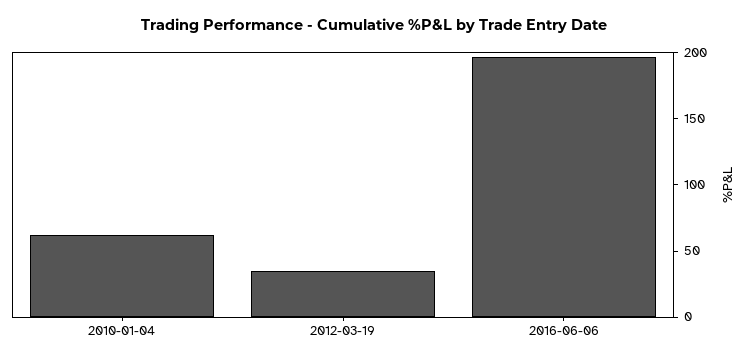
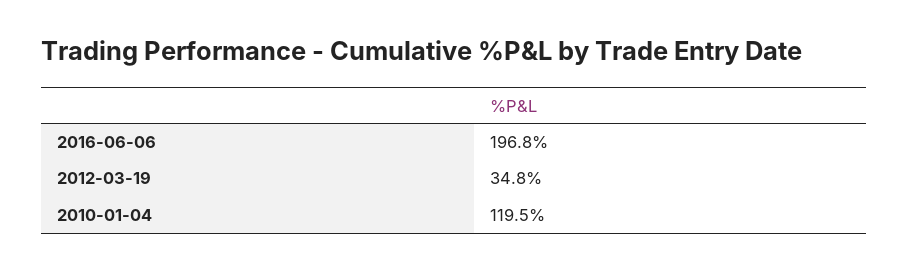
  {
-   "2010-01-04": 60,
+   "2010-01-04": 119.5,
    "2012-03-19": 34.8,
    "2016-06-06": 196.8
  }

